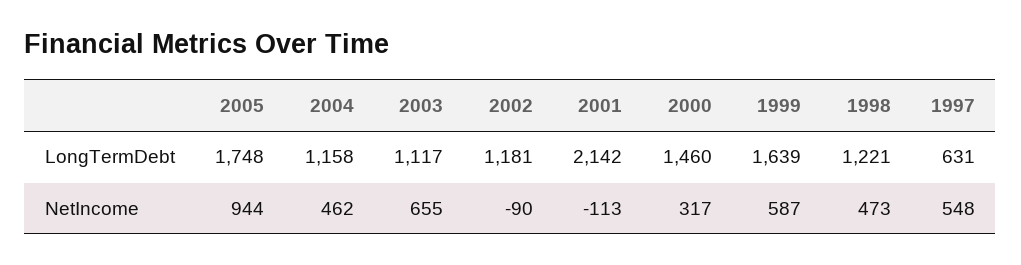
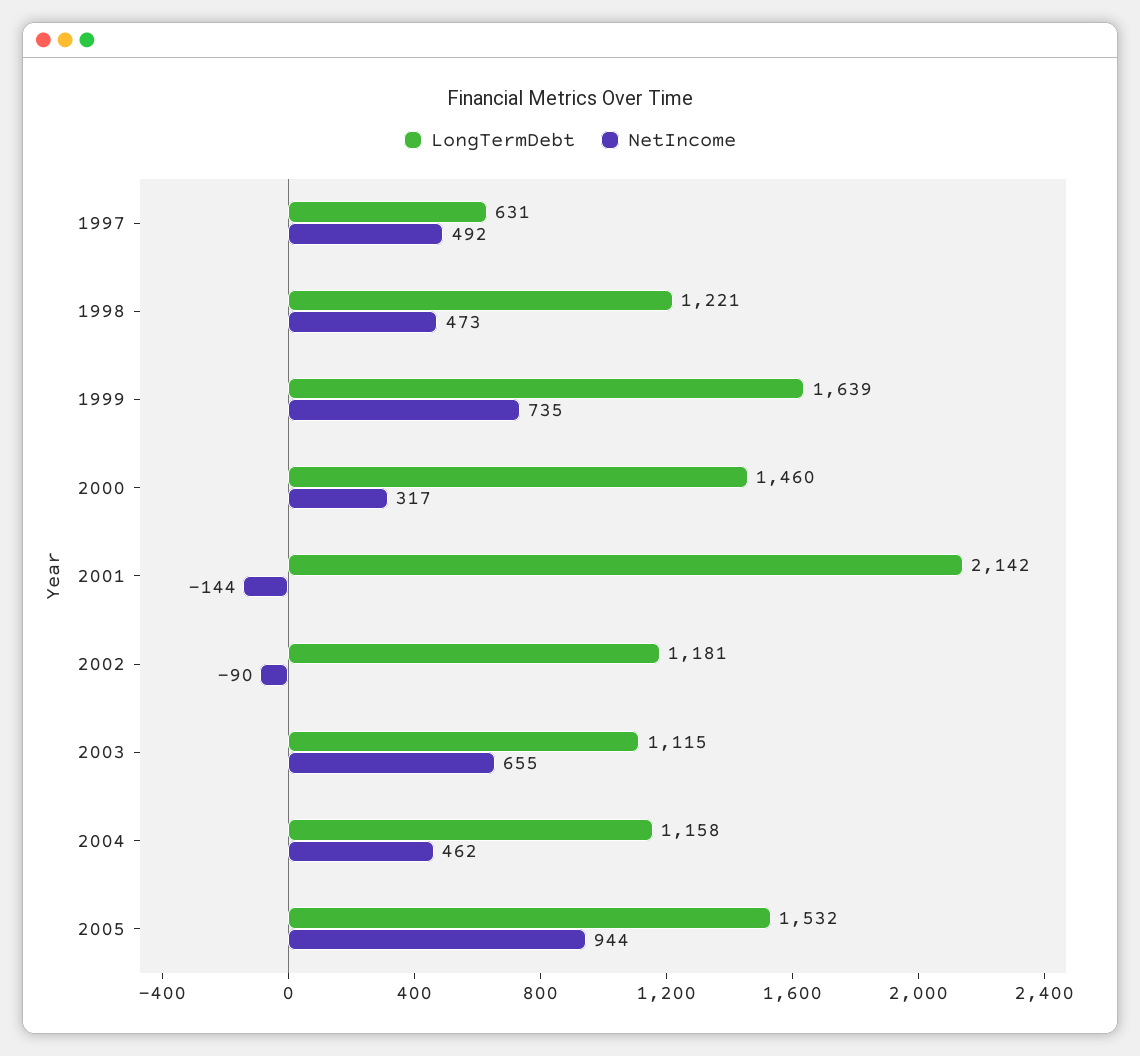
  {
    "LongTermDebt": {
-     "2005": 1748,
+     "2005": 1532,
      "2004": 1158,
-     "2003": 1117,
+     "2003": 1115,
      "2002": 1181,
      "2001": 2142,
      "2000": 1460,
      "1999": 1639,
      "1998": 1221,
      "1997": 631
    },
    "NetIncome": {
      "2005": 944,
      "2004": 462,
      "2003": 655,
      "2002": -90,
-     "2001": -113,
+     "2001": -144,
      "2000": 317,
-     "1999": 587,
+     "1999": 735,
      "1998": 473,
-     "1997": 548
+     "1997": 492
    }
  }

